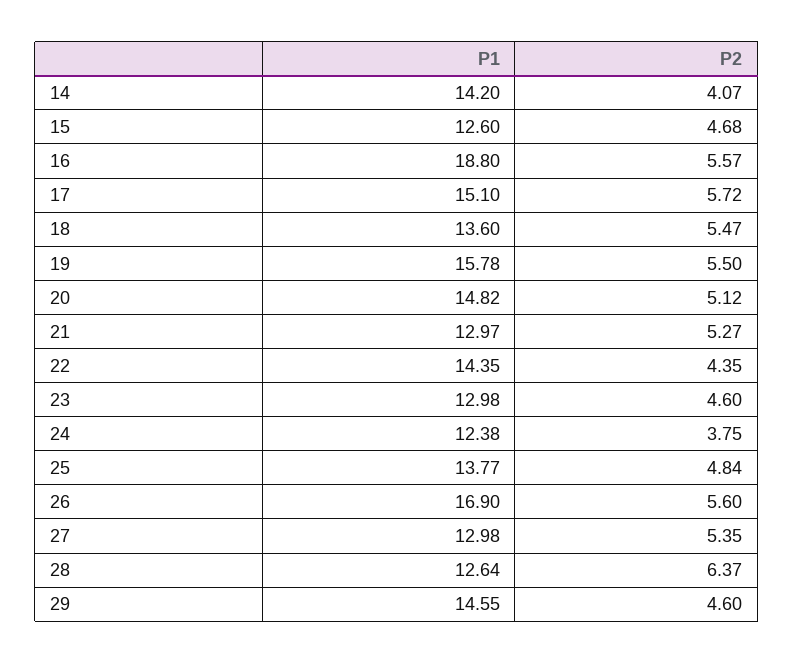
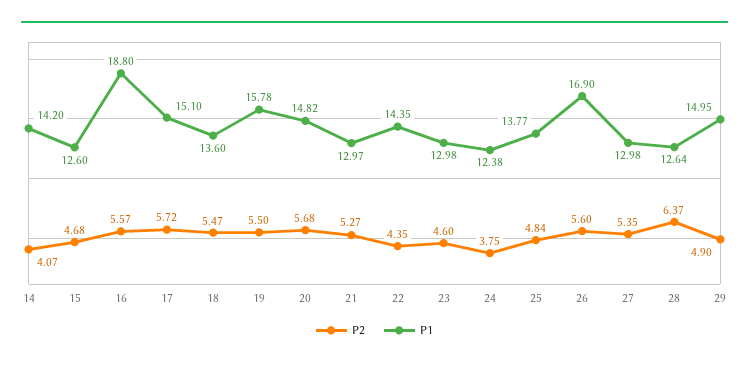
  {
    "P1": {
      "14": 14.2,
      "15": 12.6,
      "16": 18.8,
      "17": 15.1,
      "18": 13.6,
      "19": 15.78,
      "20": 14.82,
      "21": 12.97,
      "22": 14.35,
      "23": 12.98,
      "24": 12.38,
      "25": 13.77,
      "26": 16.9,
      "27": 12.98,
      "28": 12.64,
-     "29": 14.55
+     "29": 14.95
    },
    "P2": {
      "14": 4.07,
      "15": 4.68,
      "16": 5.57,
      "17": 5.72,
      "18": 5.47,
      "19": 5.5,
-     "20": 5.12,
+     "20": 5.68,
      "21": 5.27,
      "22": 4.35,
      "23": 4.6,
      "24": 3.75,
      "25": 4.84,
      "26": 5.6,
      "27": 5.35,
      "28": 6.37,
-     "29": 4.6
+     "29": 4.9
    }
  }

